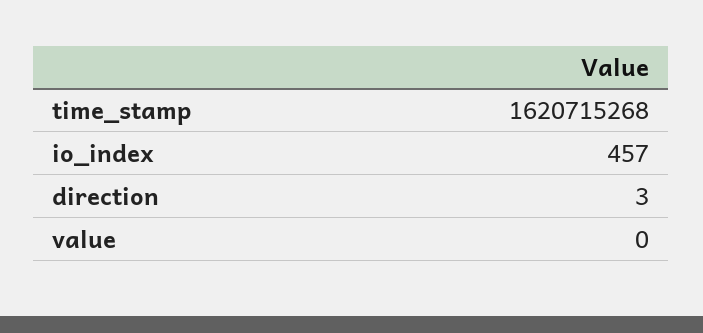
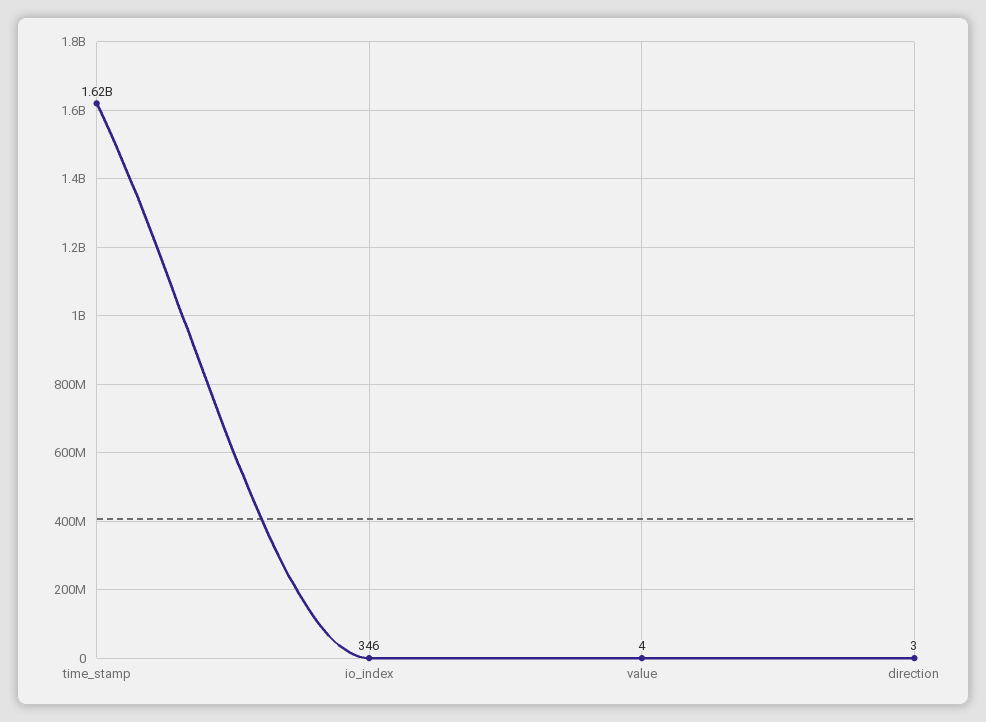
  {
    "time_stamp": 1620715268,
-   "io_index": 457,
+   "io_index": 346,
    "direction": 3,
-   "value": 0
+   "value": 4
  }

